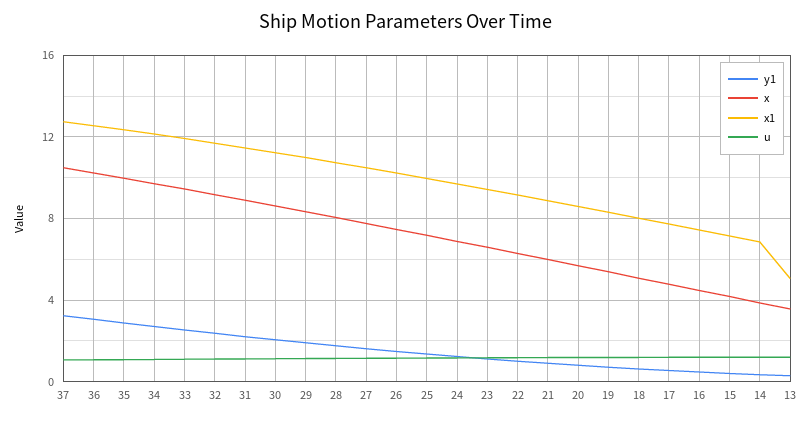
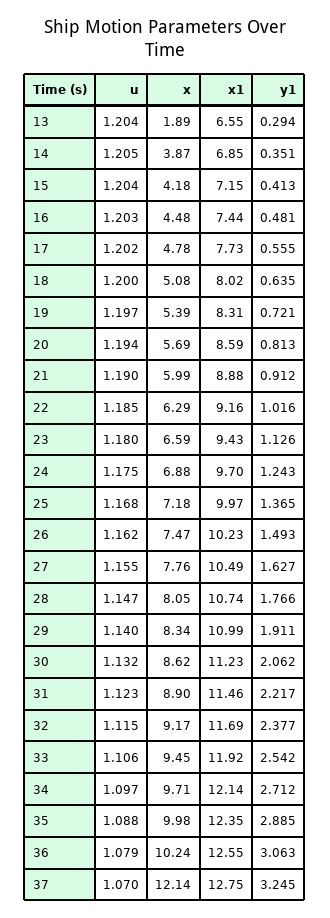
  {
    "y1": {
      "37": 3.245,
      "36": 3.063,
      "35": 2.885,
      "34": 2.712,
      "33": 2.542,
      "32": 2.377,
      "31": 2.217,
      "30": 2.062,
      "29": 1.911,
      "28": 1.766,
      "27": 1.627,
      "26": 1.493,
      "25": 1.365,
      "24": 1.243,
      "23": 1.126,
      "22": 1.016,
      "21": 0.912,
      "20": 0.813,
      "19": 0.721,
      "18": 0.635,
      "17": 0.555,
      "16": 0.481,
      "15": 0.413,
      "14": 0.351,
      "13": 0.294
    },
    "x": {
-     "37": 10.5,
+     "37": 12.14,
      "36": 10.24,
      "35": 9.98,
      "34": 9.71,
      "33": 9.45,
      "32": 9.17,
      "31": 8.9,
      "30": 8.62,
      "29": 8.34,
      "28": 8.05,
      "27": 7.76,
      "26": 7.47,
      "25": 7.18,
      "24": 6.88,
      "23": 6.59,
      "22": 6.29,
      "21": 5.99,
      "20": 5.69,
      "19": 5.39,
      "18": 5.08,
      "17": 4.78,
      "16": 4.48,
      "15": 4.18,
      "14": 3.87,
-     "13": 3.5
+     "13": 1.89
    },
    "x1": {
      "37": 12.75,
      "36": 12.55,
      "35": 12.35,
      "34": 12.14,
      "33": 11.92,
      "32": 11.69,
      "31": 11.46,
      "30": 11.23,
      "29": 10.99,
      "28": 10.74,
      "27": 10.49,
      "26": 10.23,
      "25": 9.97,
      "24": 9.7,
      "23": 9.43,
      "22": 9.16,
      "21": 8.88,
      "20": 8.59,
      "19": 8.31,
      "18": 8.02,
      "17": 7.73,
      "16": 7.44,
      "15": 7.15,
      "14": 6.85,
-     "13": 5
+     "13": 6.55
    },
    "u": {
      "37": 1.07,
      "36": 1.079,
      "35": 1.088,
      "34": 1.097,
      "33": 1.106,
      "32": 1.115,
      "31": 1.123,
      "30": 1.132,
      "29": 1.14,
      "28": 1.147,
      "27": 1.155,
      "26": 1.162,
      "25": 1.168,
      "24": 1.175,
      "23": 1.18,
      "22": 1.185,
      "21": 1.19,
      "20": 1.194,
      "19": 1.197,
      "18": 1.2,
      "17": 1.202,
      "16": 1.203,
      "15": 1.204,
      "14": 1.205,
      "13": 1.204
    }
  }

